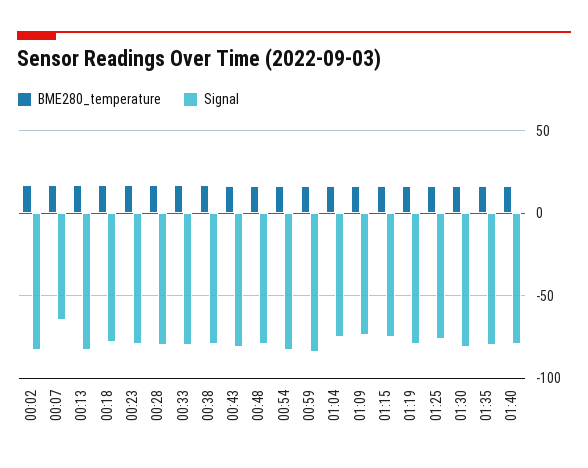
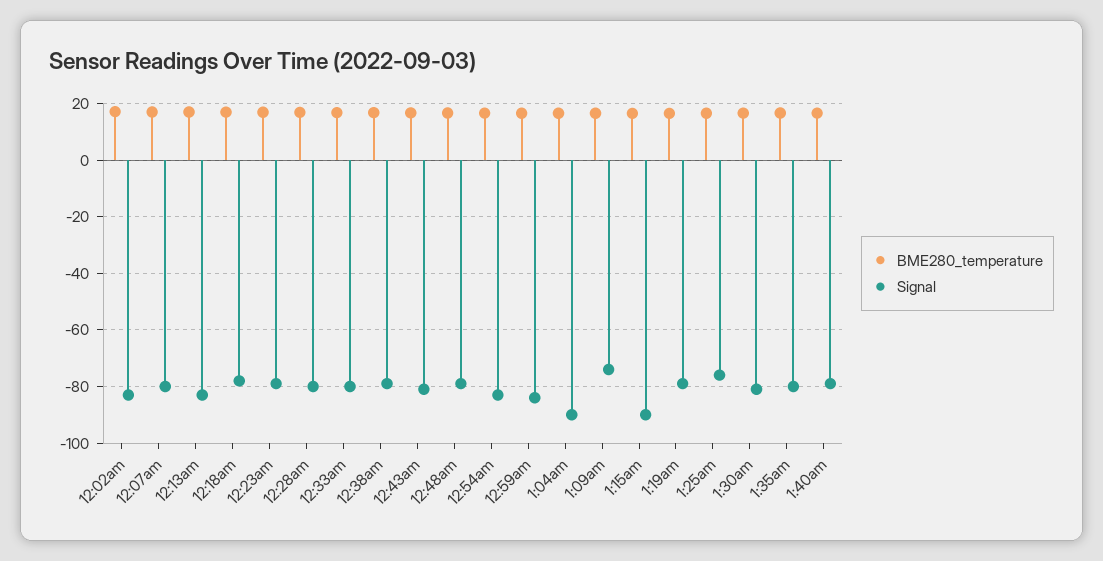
  {
    "BME280_temperature": {
      "00:02": 17.5,
      "00:07": 17.5,
      "00:13": 17.5,
      "00:18": 17.5,
      "00:23": 17.5,
      "00:28": 17.5,
      "00:33": 17.5,
      "00:38": 17.5,
      "00:43": 17.5,
      "00:48": 17.5,
      "00:54": 17.5,
      "00:59": 17.5,
      "01:04": 17.5,
      "01:09": 17.5,
      "01:15": 17.5,
      "01:19": 17.5,
      "01:25": 17.5,
      "01:30": 17.5,
      "01:35": 17.5,
      "01:40": 17.5
    },
    "Signal": {
      "00:02": -82.5,
-     "00:07": -65,
+     "00:07": -80,
      "00:13": -82.5,
      "00:18": -77.5,
      "00:23": -80,
      "00:28": -80,
      "00:33": -80,
      "00:38": -80,
      "00:43": -80,
      "00:48": -80,
      "00:54": -82.5,
      "00:59": -85,
-     "01:04": -75,
+     "01:04": -90,
      "01:09": -75,
-     "01:15": -75,
+     "01:15": -90,
      "01:19": -80,
      "01:25": -75,
      "01:30": -80,
      "01:35": -80,
      "01:40": -80
    }
  }

